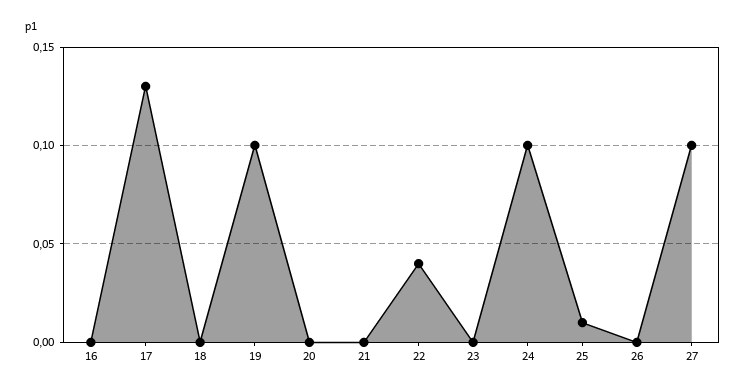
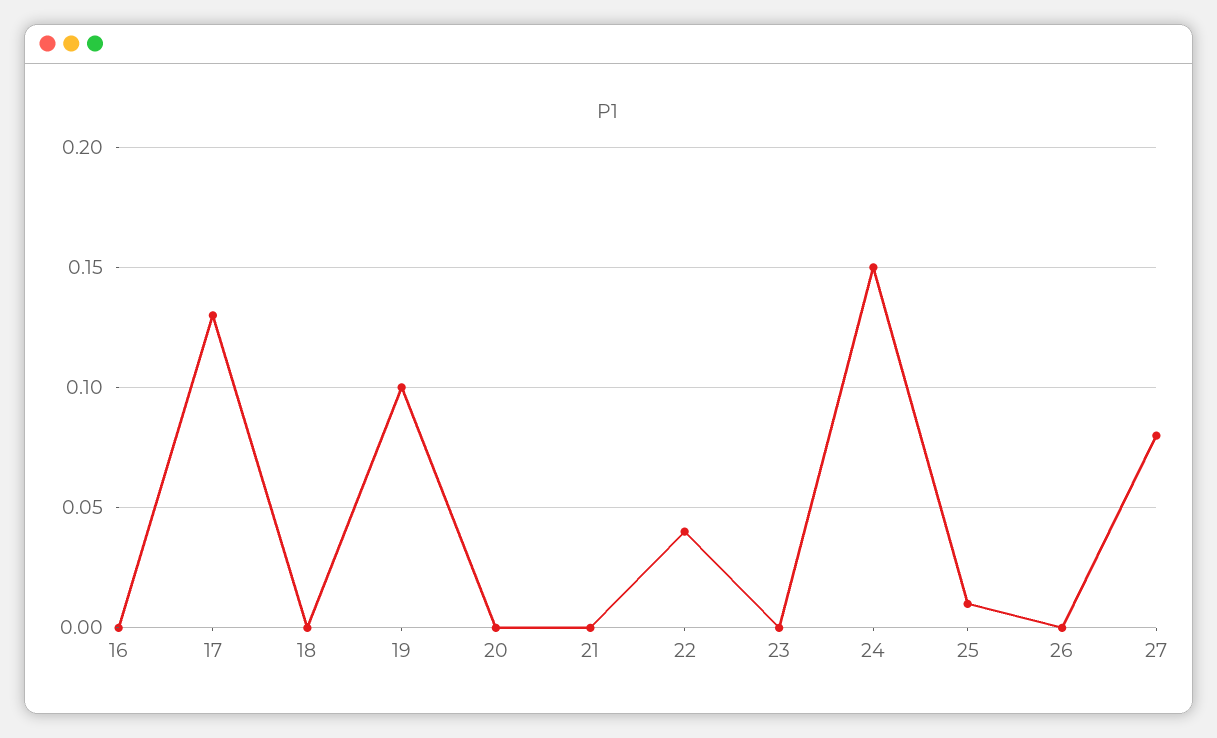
  {
    "16": 0,
    "17": 0.13,
    "18": 0,
    "19": 0.1,
    "20": 0,
    "21": 0,
    "22": 0.04,
    "23": 0,
-   "24": 0.1,
+   "24": 0.15,
    "25": 0.01,
    "26": 0,
-   "27": 0.1
+   "27": 0.08
  }

